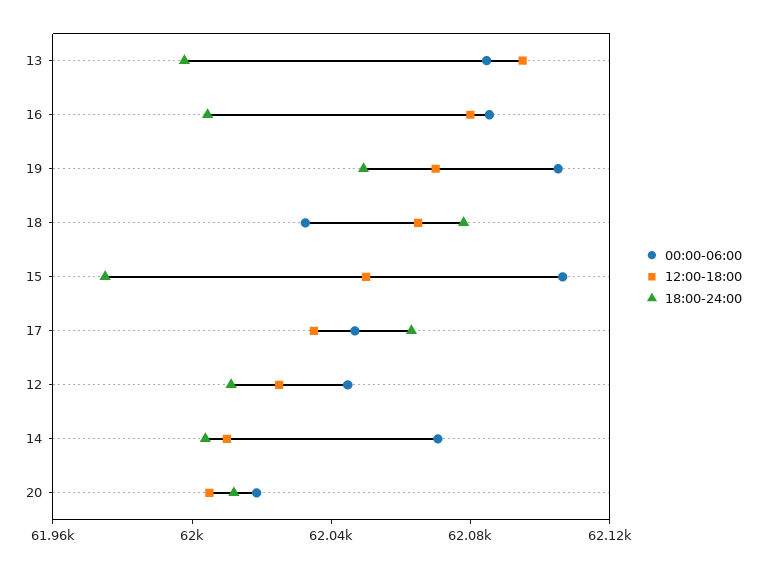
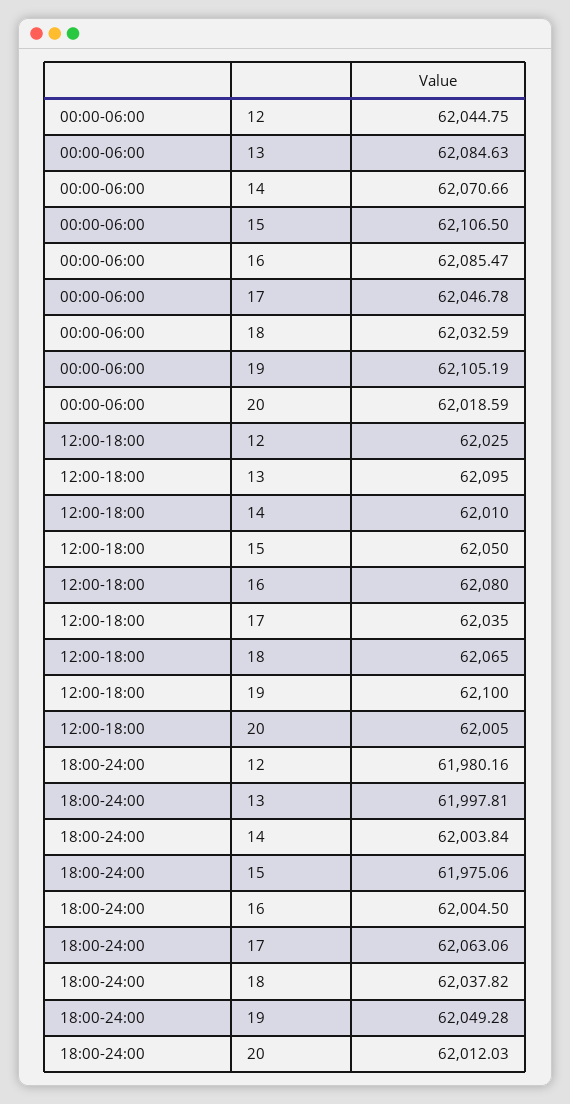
  {
    "00:00-06:00": {
      "13": 62084.63,
      "16": 62085.47,
      "19": 62105.19,
      "18": 62032.59,
      "15": 62106.5,
      "17": 62046.78,
      "12": 62044.75,
      "14": 62070.66,
      "20": 62018.59
    },
    "12:00-18:00": {
      "13": 62095,
      "16": 62080,
-     "19": 62070,
+     "19": 62100,
      "18": 62065,
      "15": 62050,
      "17": 62035,
      "12": 62025,
      "14": 62010,
      "20": 62005
    },
    "18:00-24:00": {
      "13": 61997.81,
      "16": 62004.5,
      "19": 62049.28,
-     "18": 62080,
+     "18": 62037.82,
      "15": 61975.06,
      "17": 62063.06,
-     "12": 62010,
+     "12": 61980.16,
      "14": 62003.84,
      "20": 62012.03
    }
  }

